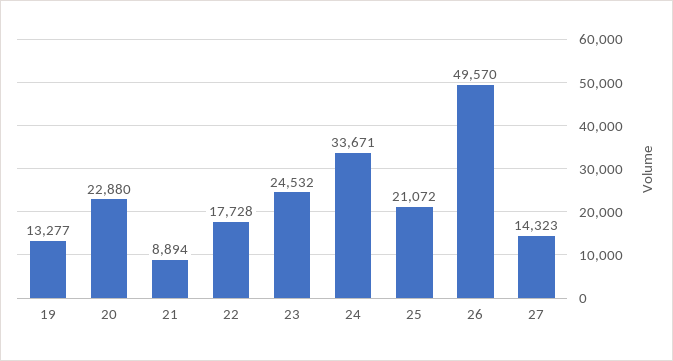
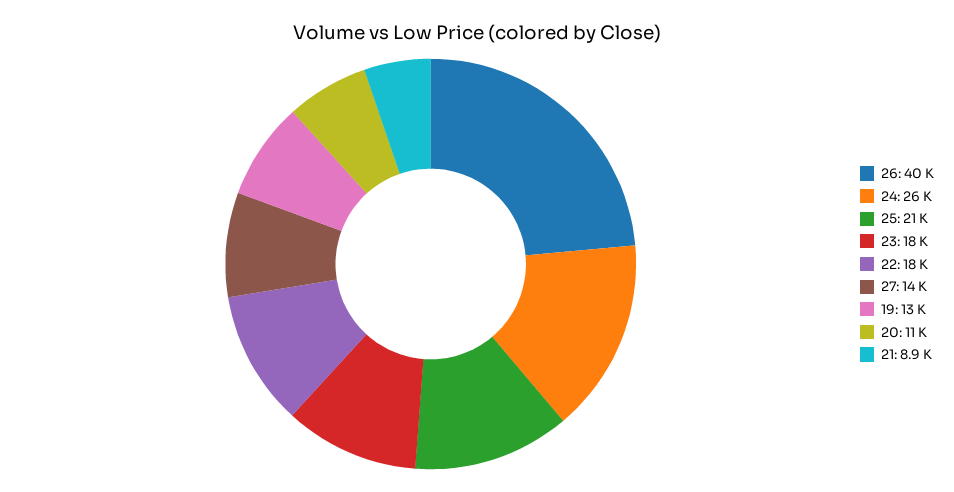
  {
    "19": 13277,
-   "20": 22880,
+   "20": 11000,
    "21": 8894,
    "22": 17728,
-   "23": 24532,
+   "23": 18000,
-   "24": 33671,
+   "24": 26000,
    "25": 21072,
-   "26": 49570,
+   "26": 40000,
    "27": 14323
  }

